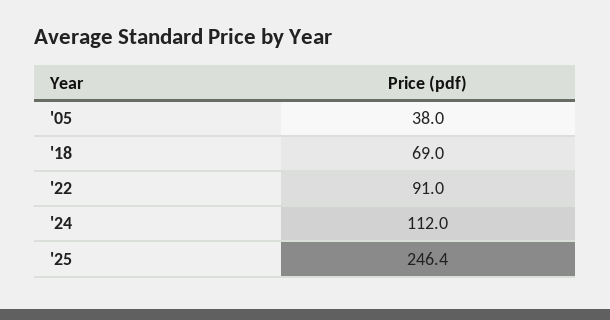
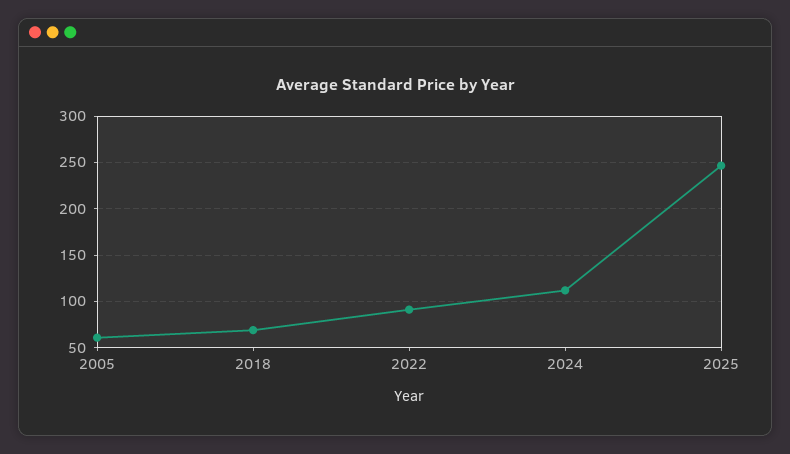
  {
-   "'05": 38,
+   "'05": 60,
    "'18": 69,
    "'22": 91,
    "'24": 112,
    "'25": 246.4
  }

